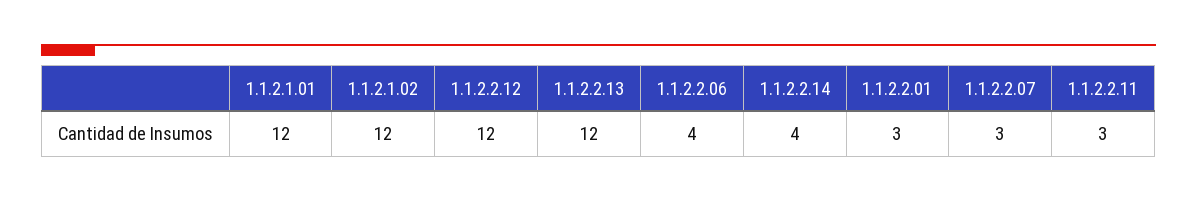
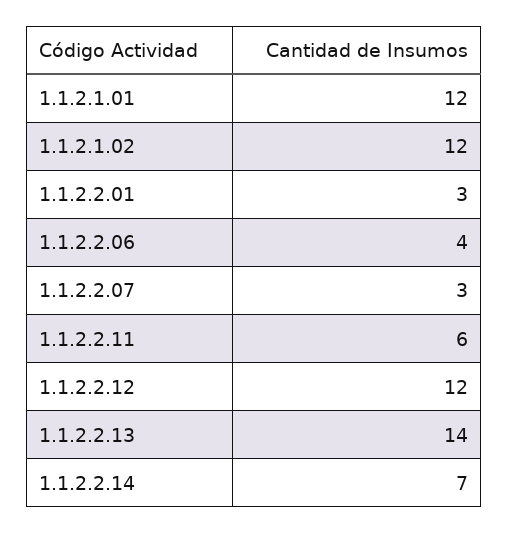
  {
    "1.1.2.1.01": 12,
    "1.1.2.1.02": 12,
    "1.1.2.2.12": 12,
-   "1.1.2.2.13": 12,
+   "1.1.2.2.13": 14,
    "1.1.2.2.06": 4,
-   "1.1.2.2.14": 4,
+   "1.1.2.2.14": 7,
    "1.1.2.2.01": 3,
    "1.1.2.2.07": 3,
-   "1.1.2.2.11": 3
+   "1.1.2.2.11": 6
  }

